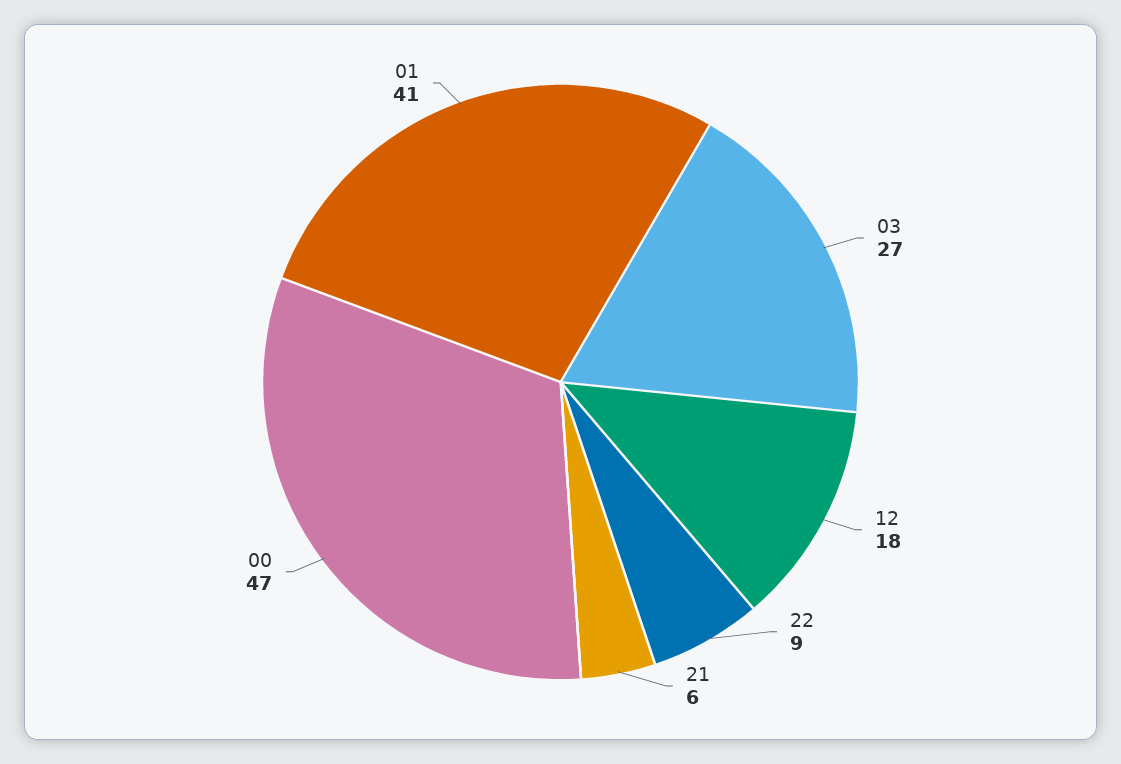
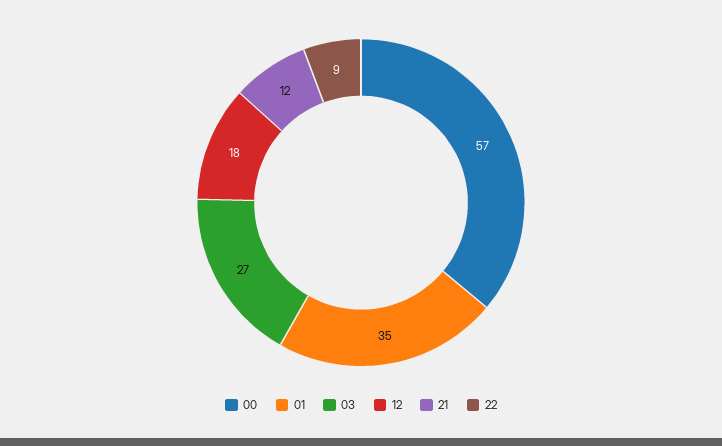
  {
    "03": 27,
    "12": 18,
    "22": 9,
-   "21": 6,
+   "21": 12,
-   "00": 47,
+   "00": 57,
-   "01": 41
+   "01": 35
  }

